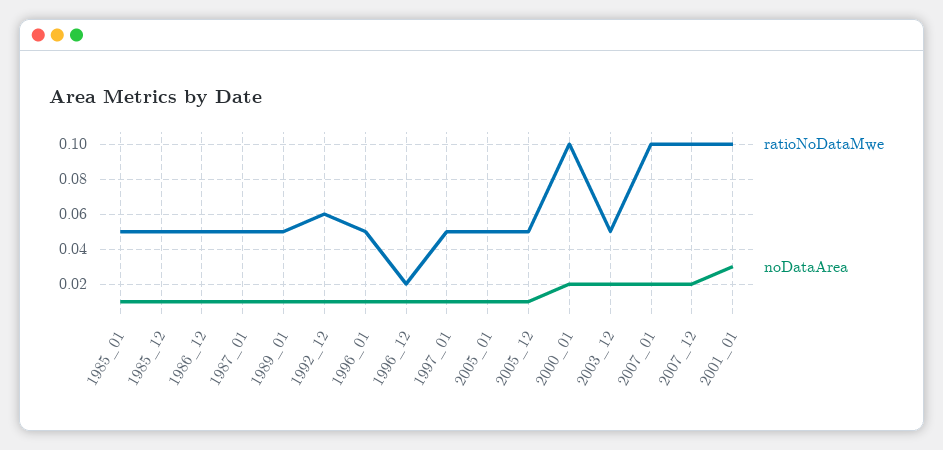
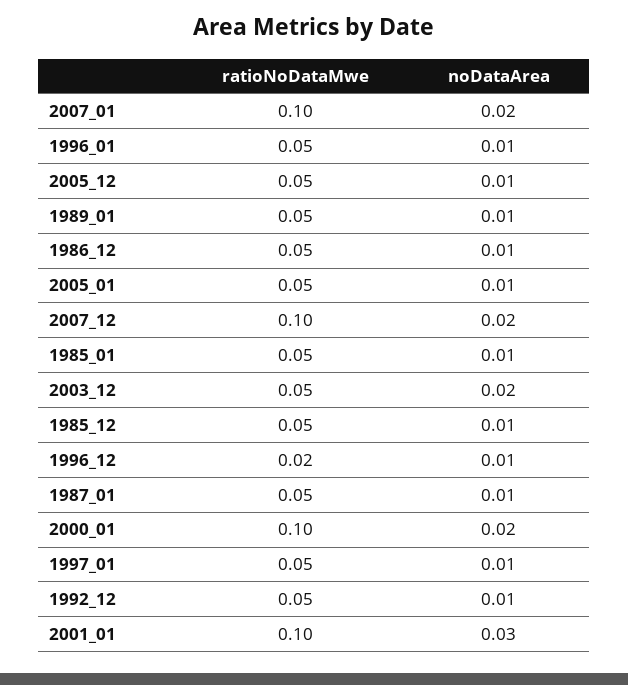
  {
    "ratioNoDataMwe": {
      "1985_01": 0.05,
      "1985_12": 0.05,
      "1986_12": 0.05,
      "1987_01": 0.05,
      "1989_01": 0.05,
-     "1992_12": 0.06,
+     "1992_12": 0.05,
      "1996_01": 0.05,
      "1996_12": 0.02,
      "1997_01": 0.05,
      "2005_01": 0.05,
      "2005_12": 0.05,
      "2000_01": 0.1,
      "2003_12": 0.05,
      "2007_01": 0.1,
      "2007_12": 0.1,
      "2001_01": 0.1
    },
    "noDataArea": {
      "1985_01": 0.01,
      "1985_12": 0.01,
      "1986_12": 0.01,
      "1987_01": 0.01,
      "1989_01": 0.01,
      "1992_12": 0.01,
      "1996_01": 0.01,
      "1996_12": 0.01,
      "1997_01": 0.01,
      "2005_01": 0.01,
      "2005_12": 0.01,
      "2000_01": 0.02,
      "2003_12": 0.02,
      "2007_01": 0.02,
      "2007_12": 0.02,
      "2001_01": 0.03
    }
  }

